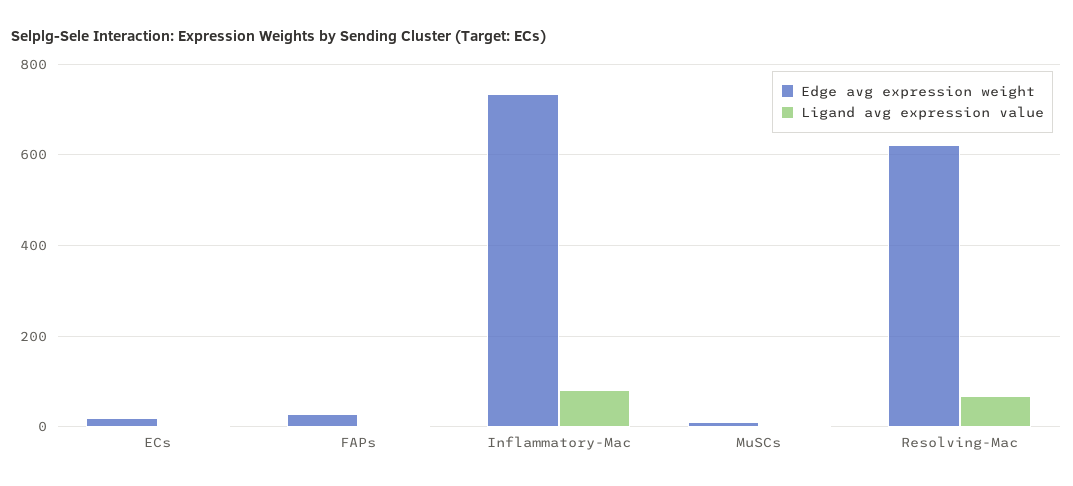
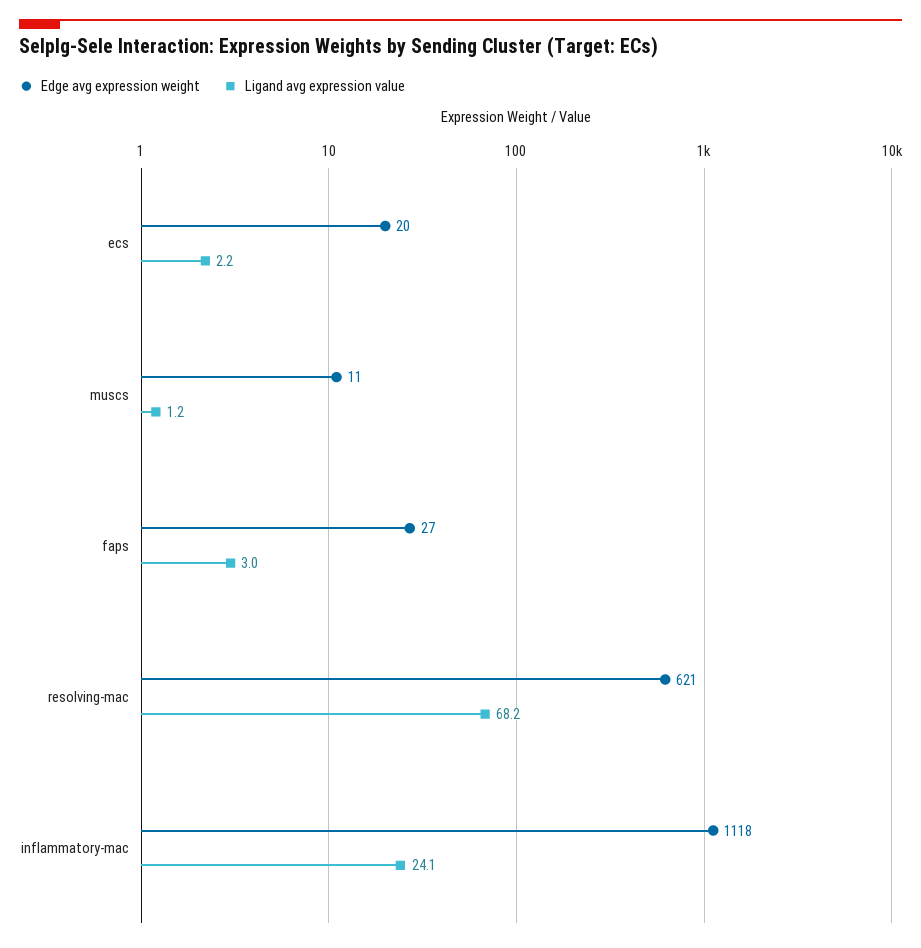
  {
    "Edge avg expression weight": {
      "ECs": 20,
      "FAPs": 27,
-     "Inflammatory-Mac": 740,
+     "Inflammatory-Mac": 1118,
      "MuSCs": 11,
      "Resolving-Mac": 621
    },
    "Ligand avg expression value": {
      "ECs": 2.2,
      "FAPs": 3,
-     "Inflammatory-Mac": 80,
+     "Inflammatory-Mac": 24.1,
      "MuSCs": 1.2,
      "Resolving-Mac": 68.2
    }
  }

